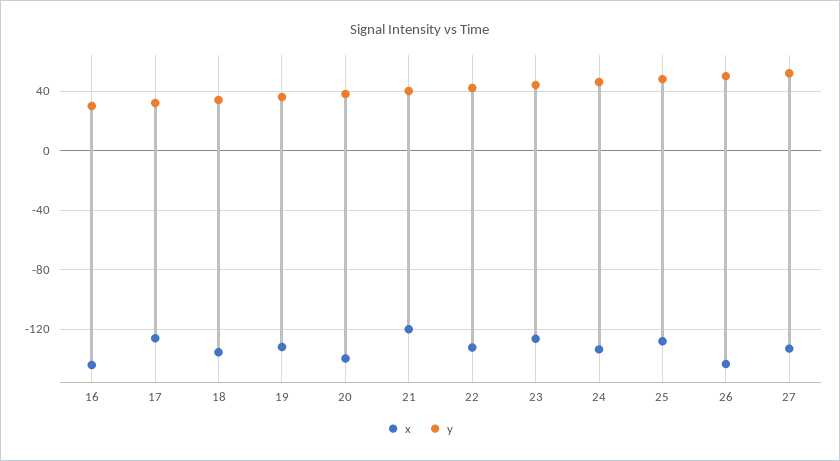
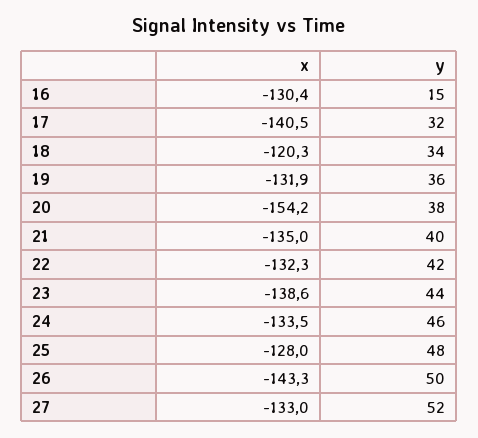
  {
    "x": {
-     "16": -145,
+     "16": -130.4,
-     "17": -125,
+     "17": -140.5,
-     "18": -135,
+     "18": -120.3,
      "19": -131.9,
-     "20": -140,
+     "20": -154.2,
-     "21": -120,
+     "21": -135,
      "22": -132.3,
-     "23": -125,
+     "23": -138.6,
      "24": -133.5,
      "25": -128,
      "26": -143.3,
      "27": -133
    },
    "y": {
-     "16": 30,
+     "16": 15,
      "17": 32,
      "18": 34,
      "19": 36,
      "20": 38,
      "21": 40,
      "22": 42,
      "23": 44,
      "24": 46,
      "25": 48,
      "26": 50,
      "27": 52
    }
  }

